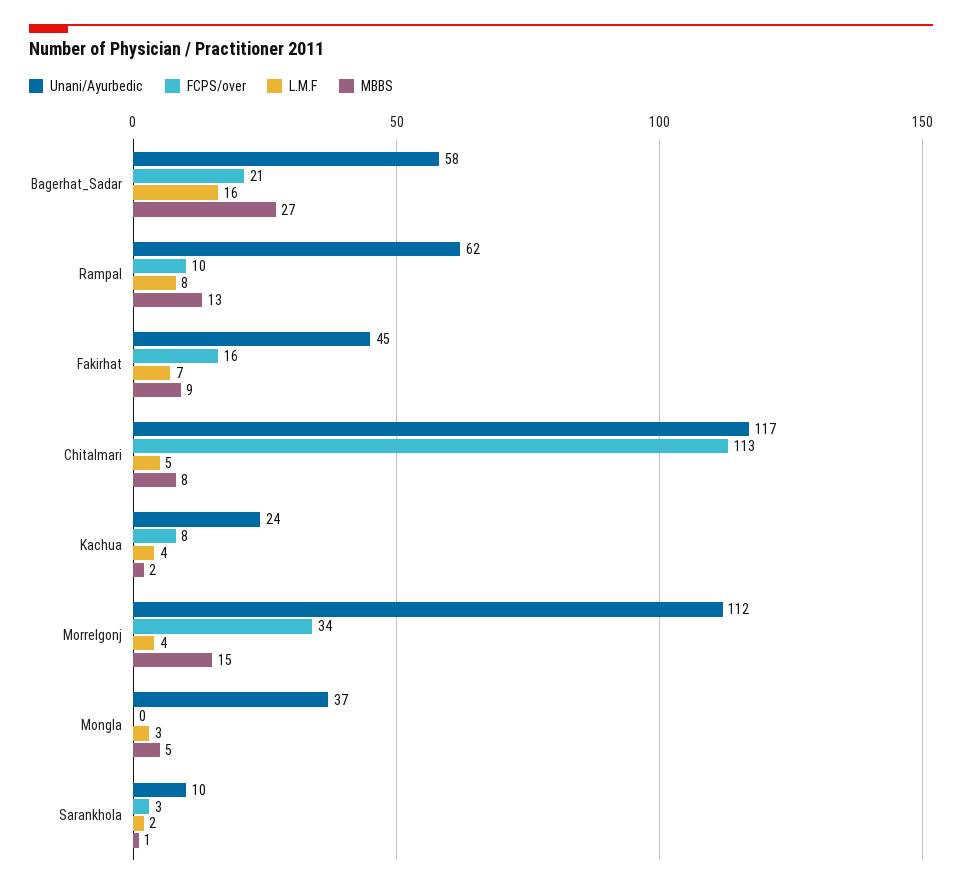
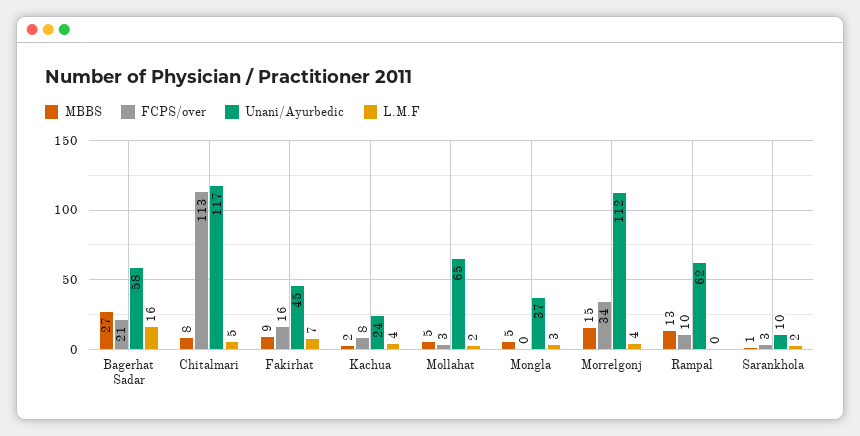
  {
    "Unani/Ayurbedic": {
      "Bagerhat_Sadar": 58,
      "Rampal": 62,
      "Fakirhat": 45,
      "Chitalmari": 117,
      "Kachua": 24,
      "Morrelgonj": 112,
      "Mongla": 37,
-     "Sarankhola": 10
+     "Sarankhola": 10,
+     "Mollahat": 65
    },
    "FCPS/over": {
      "Bagerhat_Sadar": 21,
      "Rampal": 10,
      "Fakirhat": 16,
      "Chitalmari": 113,
      "Kachua": 8,
      "Morrelgonj": 34,
      "Mongla": 0,
-     "Sarankhola": 3
+     "Sarankhola": 3,
+     "Mollahat": 3
    },
    "L.M.F": {
      "Bagerhat_Sadar": 16,
-     "Rampal": 8,
+     "Rampal": 0,
      "Fakirhat": 7,
      "Chitalmari": 5,
      "Kachua": 4,
      "Morrelgonj": 4,
      "Mongla": 3,
-     "Sarankhola": 2
+     "Sarankhola": 2,
+     "Mollahat": 2
    },
    "MBBS": {
      "Bagerhat_Sadar": 27,
      "Rampal": 13,
      "Fakirhat": 9,
      "Chitalmari": 8,
      "Kachua": 2,
      "Morrelgonj": 15,
      "Mongla": 5,
-     "Sarankhola": 1
+     "Sarankhola": 1,
+     "Mollahat": 5
    }
  }

